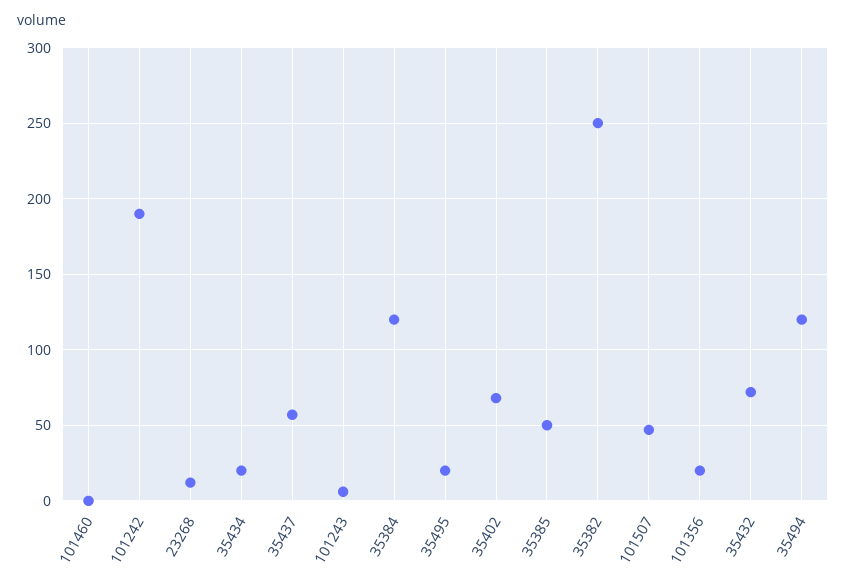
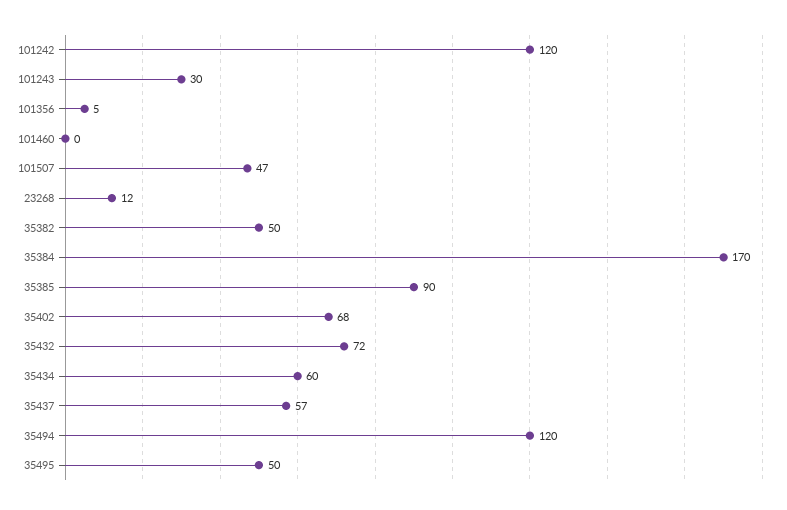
  {
    "101460": 0,
-   "101242": 190,
+   "101242": 120,
    "23268": 12,
-   "35434": 20,
+   "35434": 60,
    "35437": 57,
-   "101243": 5,
+   "101243": 30,
-   "35384": 120,
+   "35384": 170,
-   "35495": 20,
+   "35495": 50,
    "35402": 68,
-   "35385": 50,
+   "35385": 90,
-   "35382": 250,
+   "35382": 50,
    "101507": 47,
-   "101356": 20,
+   "101356": 5,
    "35432": 72,
    "35494": 120
  }

